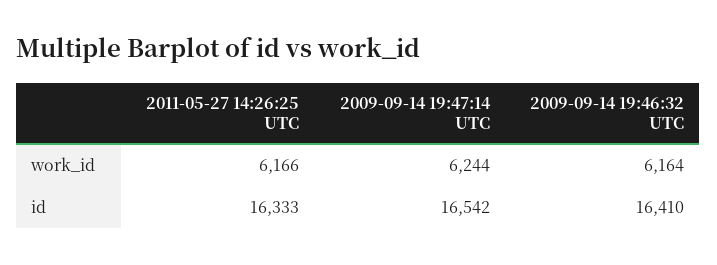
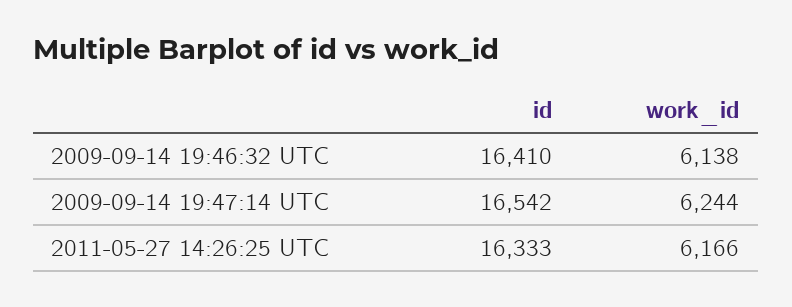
  {
    "2011-05-27 14:26:25 UTC": {
      "work_id": 6166,
      "id": 16333
    },
    "2009-09-14 19:47:14 UTC": {
      "work_id": 6244,
      "id": 16542
    },
    "2009-09-14 19:46:32 UTC": {
-     "work_id": 6164,
+     "work_id": 6138,
      "id": 16410
    }
  }

